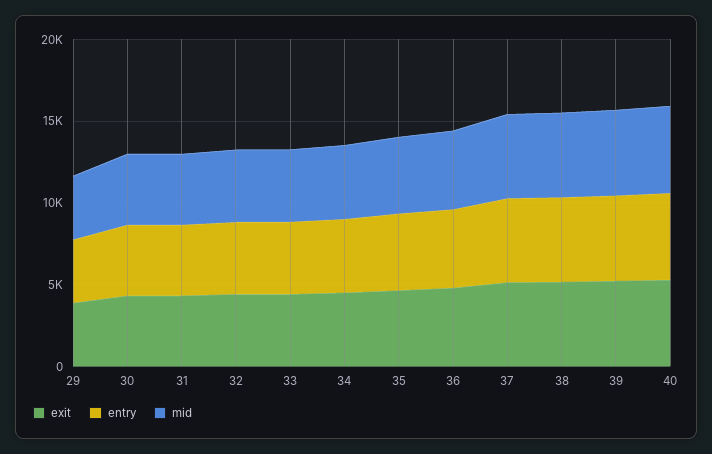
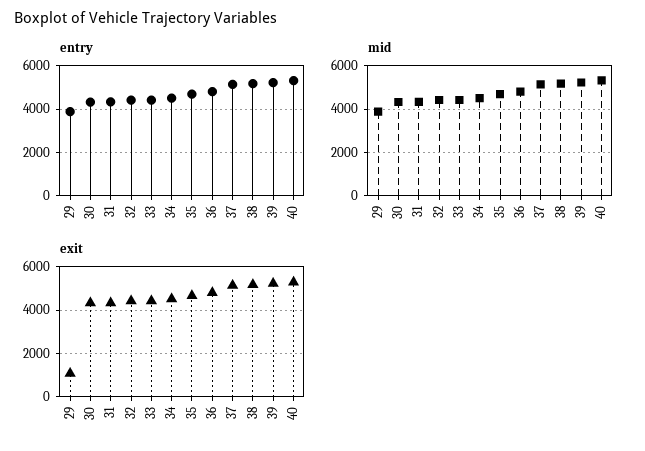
  {
    "exit": {
-     "29": 4000,
+     "29": 1000,
      "30": 4500,
      "31": 4500,
      "32": 4500,
      "33": 4500,
      "34": 4500,
      "35": 4500,
      "36": 5000,
      "37": 5000,
      "38": 5000,
      "39": 5000,
      "40": 5500
    },
    "entry": {
      "29": 4000,
      "30": 4500,
      "31": 4500,
      "32": 4500,
      "33": 4500,
      "34": 4500,
      "35": 4500,
      "36": 5000,
      "37": 5000,
      "38": 5000,
      "39": 5000,
      "40": 5500
    },
    "mid": {
      "29": 4000,
      "30": 4500,
      "31": 4500,
      "32": 4500,
      "33": 4500,
      "34": 4500,
      "35": 4500,
      "36": 5000,
      "37": 5000,
      "38": 5000,
      "39": 5000,
      "40": 5500
    }
  }

